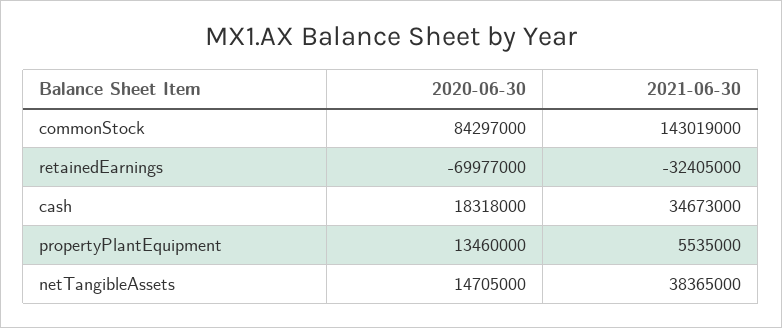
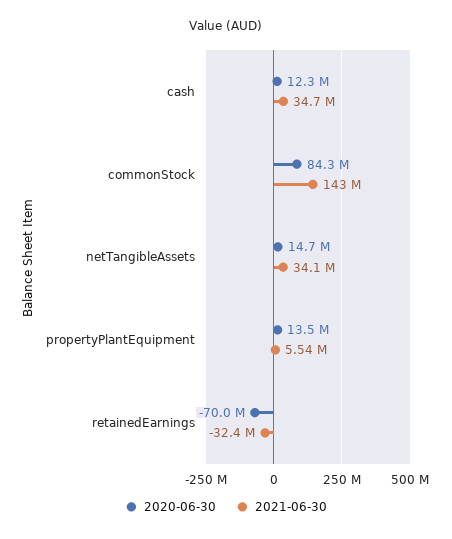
  {
    "2020-06-30": {
      "commonStock": 84297000,
      "retainedEarnings": -69977000,
-     "cash": 18318000,
+     "cash": 12300000,
      "propertyPlantEquipment": 13460000,
      "netTangibleAssets": 14705000
    },
    "2021-06-30": {
      "commonStock": 143019000,
      "retainedEarnings": -32405000,
      "cash": 34673000,
      "propertyPlantEquipment": 5535000,
-     "netTangibleAssets": 38365000
+     "netTangibleAssets": 34100000
    }
  }

